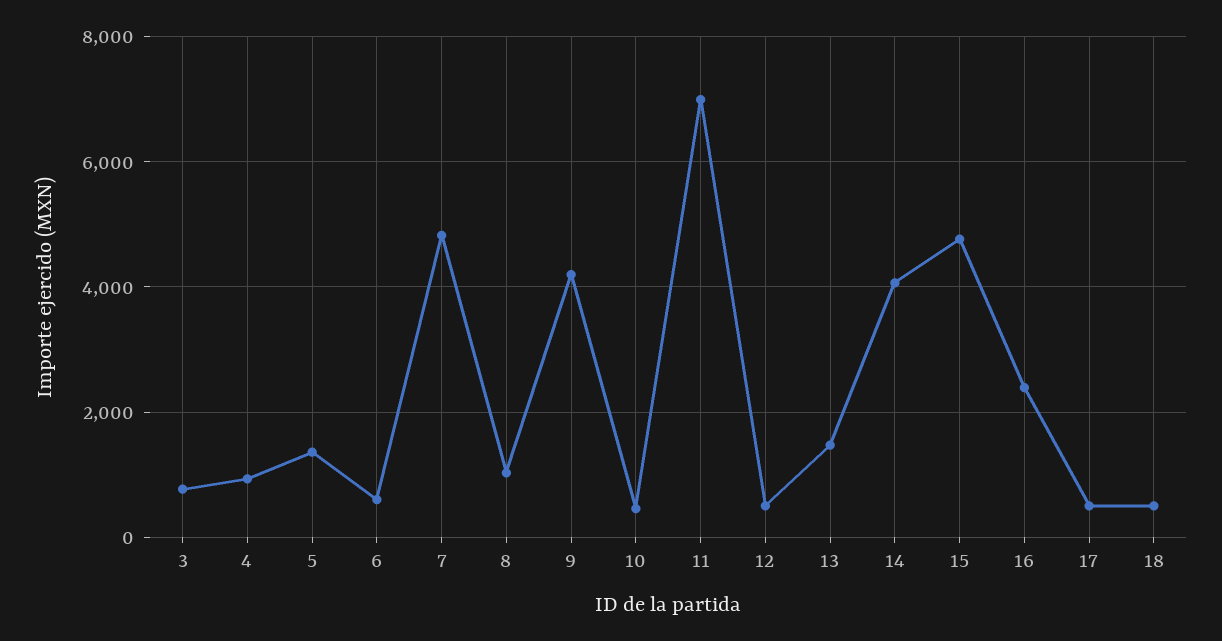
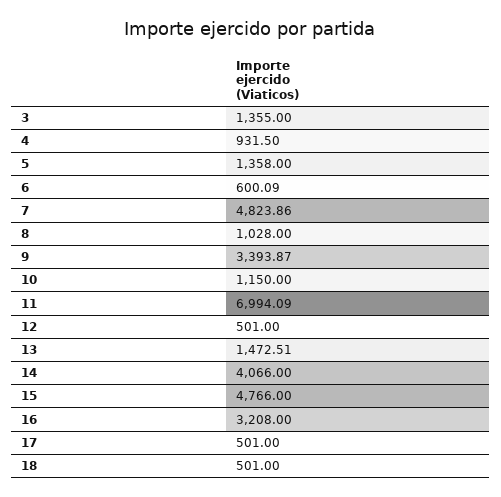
  {
-   "3": 800,
+   "3": 1355,
    "4": 931.5,
    "5": 1358,
    "6": 600.09,
    "7": 4823.86,
    "8": 1028,
-   "9": 4200,
+   "9": 3393.87,
-   "10": 400,
+   "10": 1150,
    "11": 6994.09,
    "12": 501,
    "13": 1472.51,
    "14": 4066,
    "15": 4766,
-   "16": 2400,
+   "16": 3208,
    "17": 501,
    "18": 501
  }

